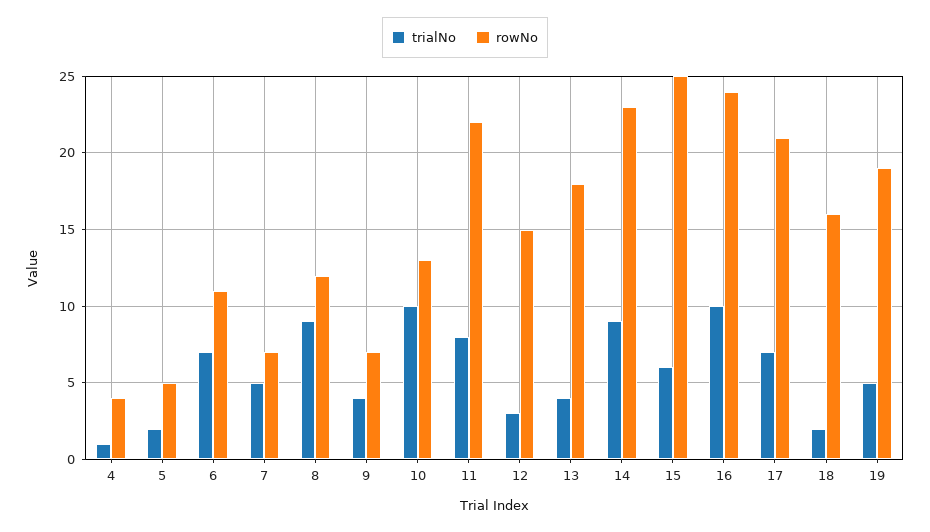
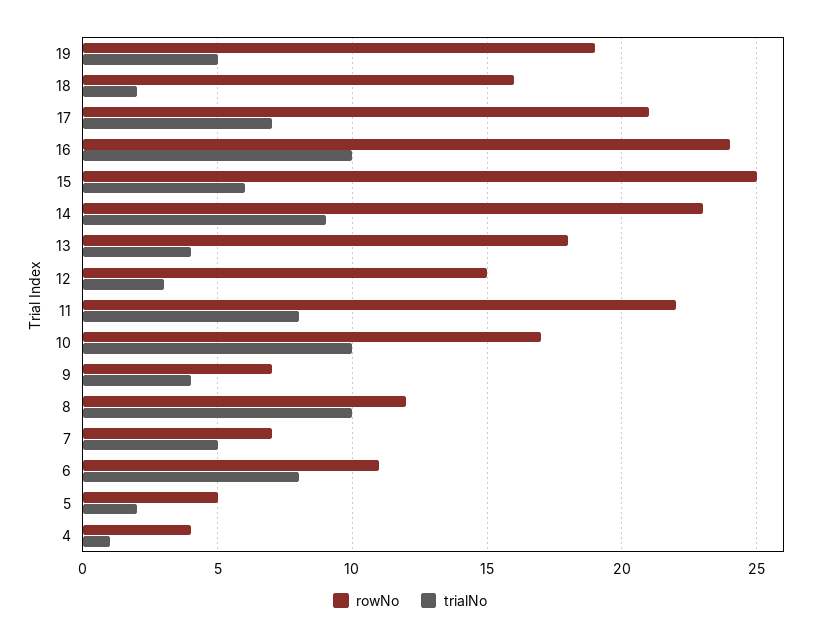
  {
    "trialNo": {
      "4": 1,
      "5": 2,
-     "6": 7,
+     "6": 8,
      "7": 5,
-     "8": 9,
+     "8": 10,
      "9": 4,
      "10": 10,
      "11": 8,
      "12": 3,
      "13": 4,
      "14": 9,
      "15": 6,
      "16": 10,
      "17": 7,
      "18": 2,
      "19": 5
    },
    "rowNo": {
      "4": 4,
      "5": 5,
      "6": 11,
      "7": 7,
      "8": 12,
      "9": 7,
-     "10": 13,
+     "10": 17,
      "11": 22,
      "12": 15,
      "13": 18,
      "14": 23,
      "15": 25,
      "16": 24,
      "17": 21,
      "18": 16,
      "19": 19
    }
  }

